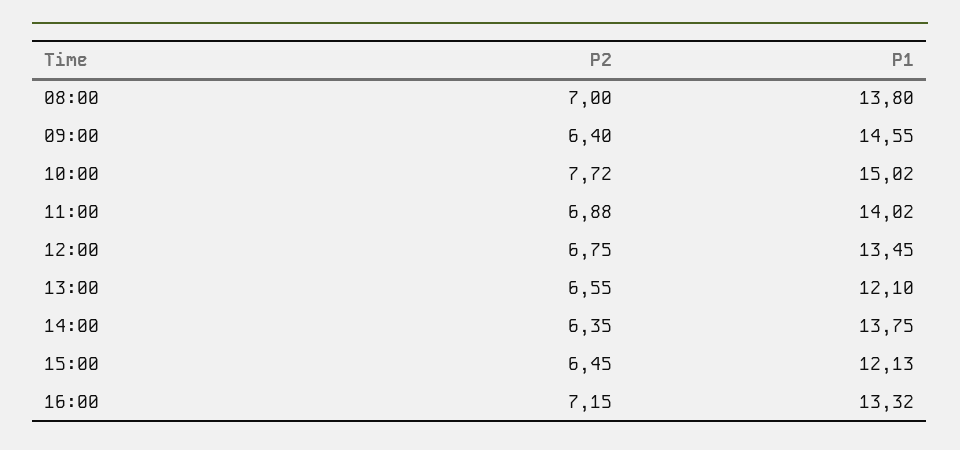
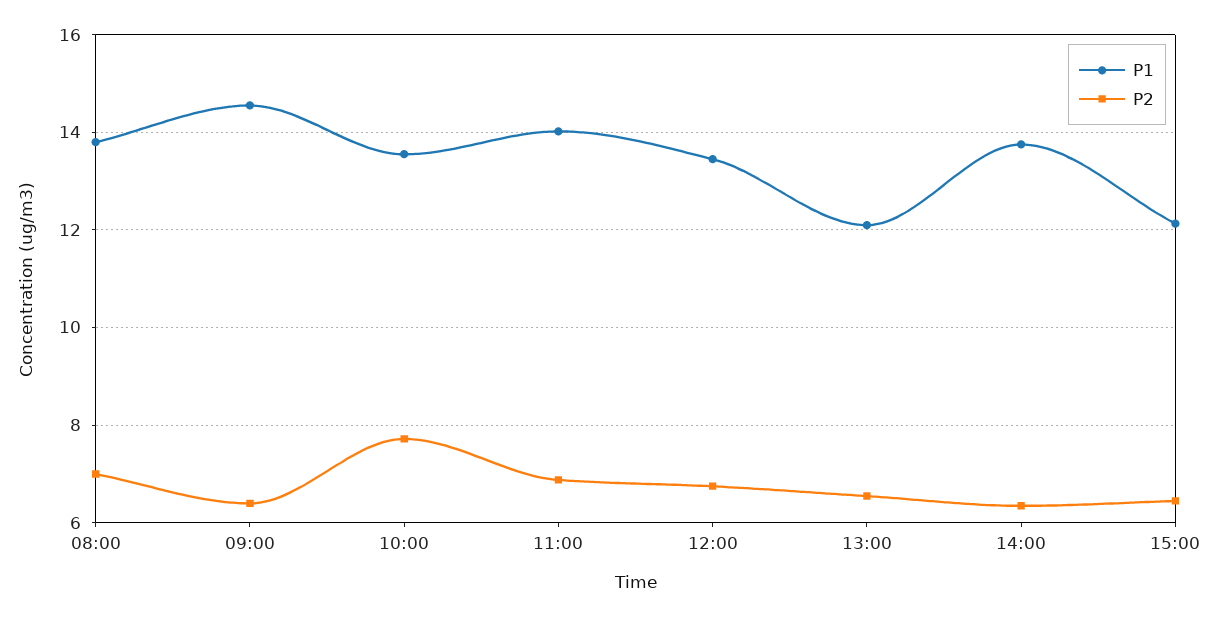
  {
    "P2": {
      "08:00": 7,
      "09:00": 6.4,
      "10:00": 7.72,
      "11:00": 6.88,
      "12:00": 6.75,
      "13:00": 6.55,
      "14:00": 6.35,
-     "15:00": 6.45,
+     "15:00": 6.45
-     "16:00": 7.15
    },
    "P1": {
      "08:00": 13.8,
      "09:00": 14.55,
-     "10:00": 15.02,
+     "10:00": 13.6,
      "11:00": 14.02,
      "12:00": 13.45,
      "13:00": 12.1,
      "14:00": 13.75,
-     "15:00": 12.13,
+     "15:00": 12.13
-     "16:00": 13.32
    }
  }

